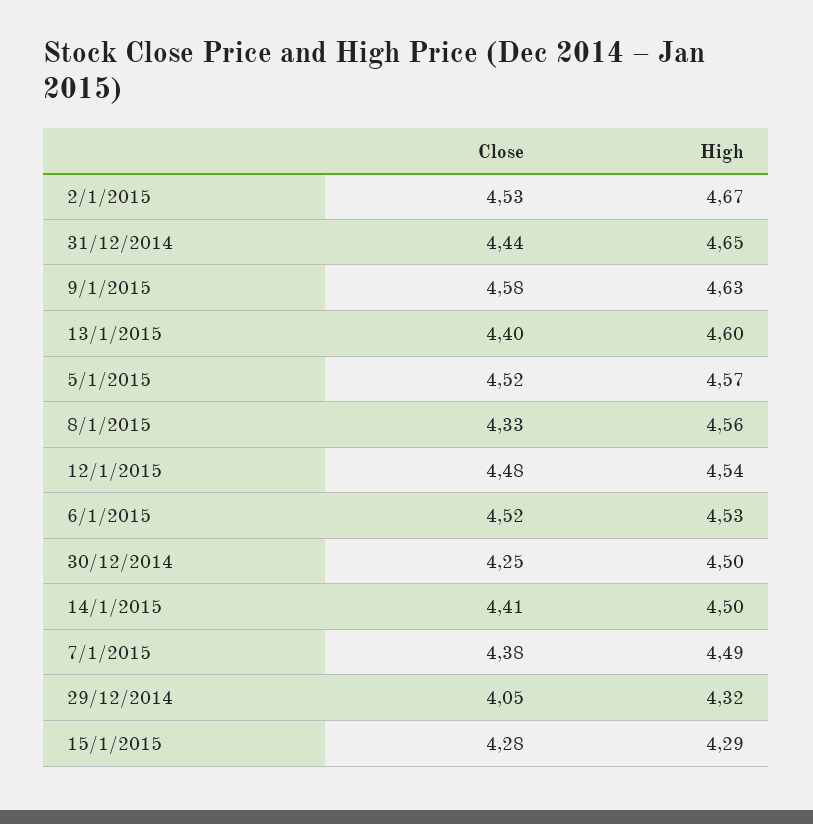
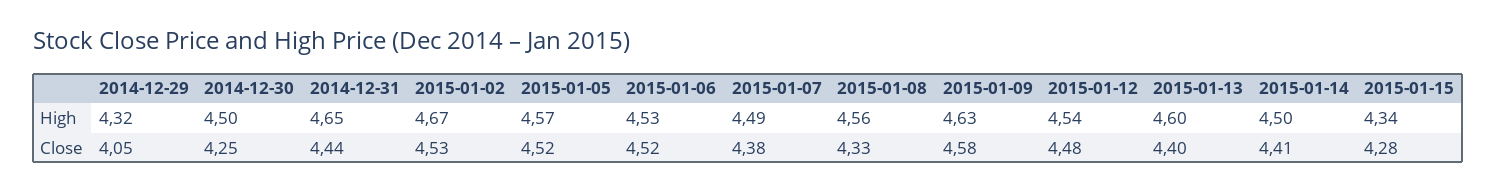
  {
    "Close": {
      "2/1/2015": 4.53,
      "31/12/2014": 4.44,
      "9/1/2015": 4.58,
      "13/1/2015": 4.4,
      "5/1/2015": 4.52,
      "8/1/2015": 4.33,
      "12/1/2015": 4.48,
      "6/1/2015": 4.52,
      "30/12/2014": 4.25,
      "14/1/2015": 4.41,
      "7/1/2015": 4.38,
      "29/12/2014": 4.05,
      "15/1/2015": 4.28
    },
    "High": {
      "2/1/2015": 4.67,
      "31/12/2014": 4.65,
      "9/1/2015": 4.63,
      "13/1/2015": 4.6,
      "5/1/2015": 4.57,
      "8/1/2015": 4.56,
      "12/1/2015": 4.54,
      "6/1/2015": 4.53,
      "30/12/2014": 4.5,
      "14/1/2015": 4.5,
      "7/1/2015": 4.49,
      "29/12/2014": 4.32,
-     "15/1/2015": 4.29
+     "15/1/2015": 4.34
    }
  }

